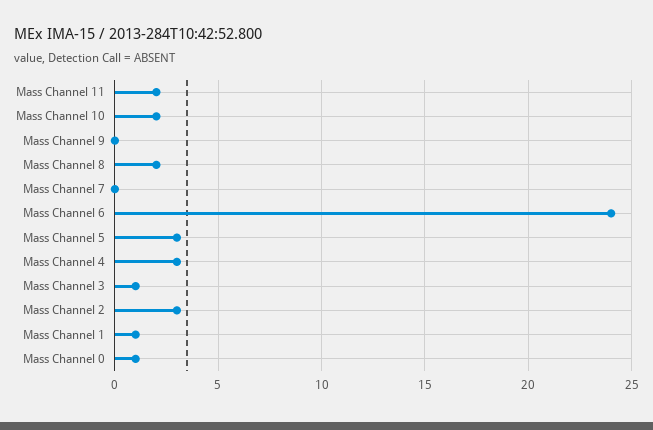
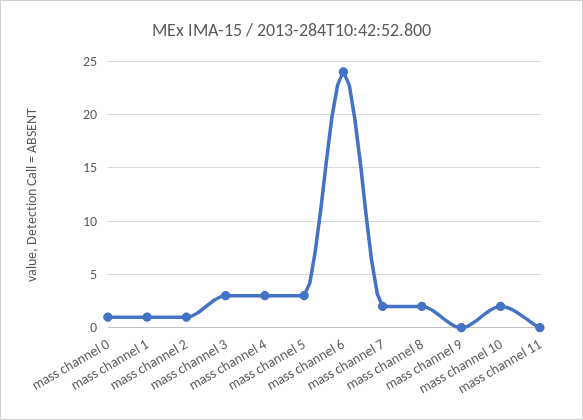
  {
-   "Mass Channel 11": 2,
+   "Mass Channel 11": 0,
    "Mass Channel 10": 2,
    "Mass Channel 9": 0,
    "Mass Channel 8": 2,
-   "Mass Channel 7": 0,
+   "Mass Channel 7": 2,
    "Mass Channel 6": 24,
    "Mass Channel 5": 3,
    "Mass Channel 4": 3,
-   "Mass Channel 3": 1,
+   "Mass Channel 3": 3,
-   "Mass Channel 2": 3,
+   "Mass Channel 2": 1,
    "Mass Channel 1": 1,
    "Mass Channel 0": 1
  }

